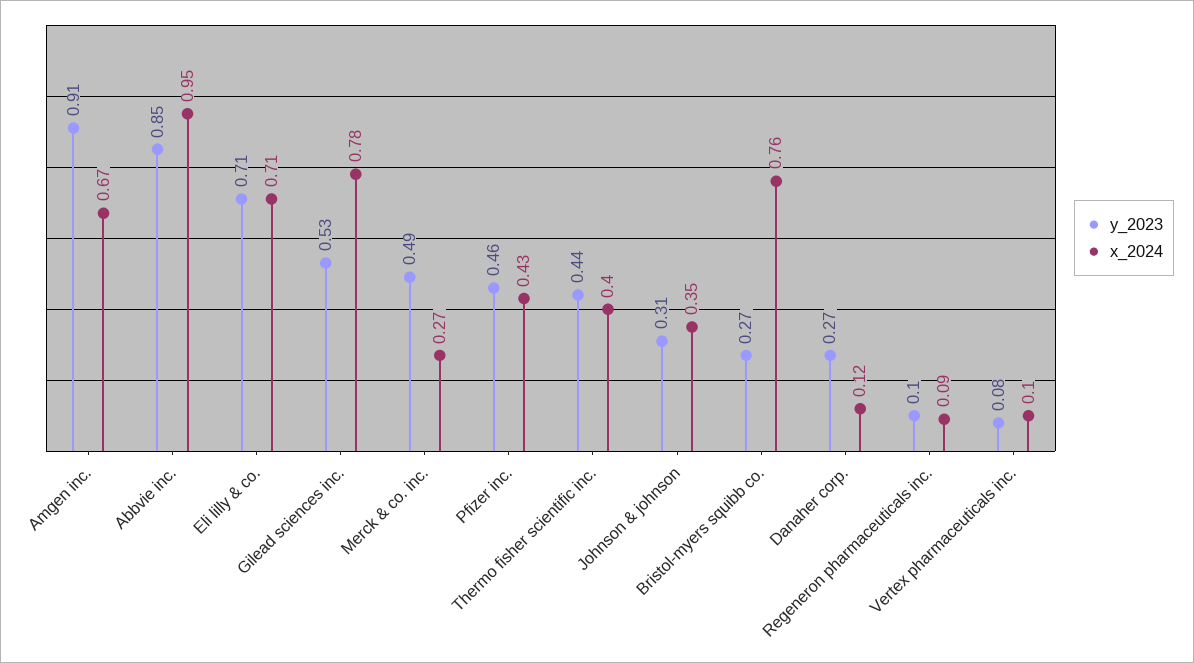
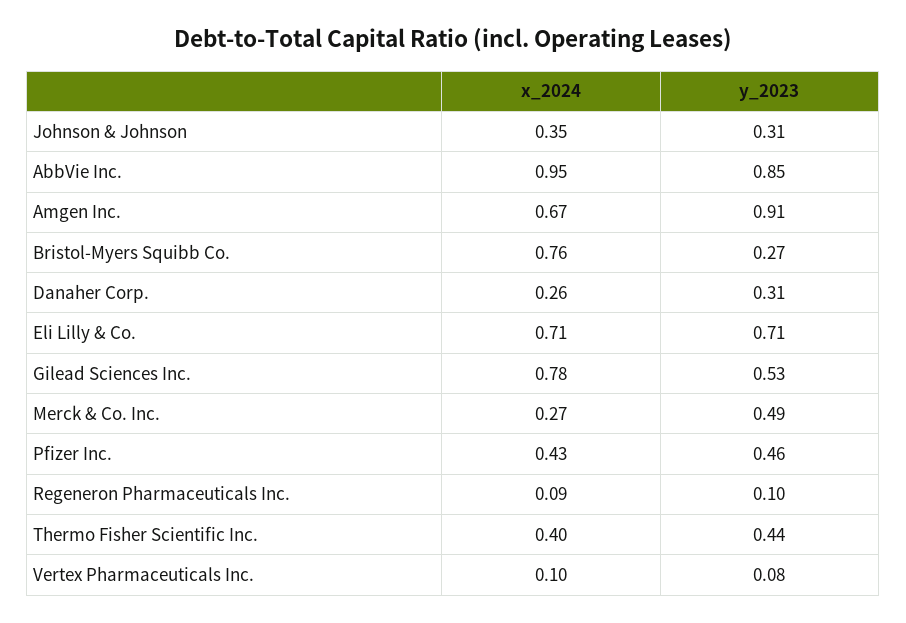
  {
    "y_2023": {
      "Amgen inc.": 0.91,
      "Abbvie inc.": 0.85,
      "Eli lilly & co.": 0.71,
      "Gilead sciences inc.": 0.53,
      "Merck & co. inc.": 0.49,
      "Pfizer inc.": 0.46,
      "Thermo fisher scientific inc.": 0.44,
      "Johnson & johnson": 0.31,
      "Bristol-myers squibb co.": 0.27,
-     "Danaher corp.": 0.27,
+     "Danaher corp.": 0.31,
      "Regeneron pharmaceuticals inc.": 0.1,
      "Vertex pharmaceuticals inc.": 0.08
    },
    "x_2024": {
      "Amgen inc.": 0.67,
      "Abbvie inc.": 0.95,
      "Eli lilly & co.": 0.71,
      "Gilead sciences inc.": 0.78,
      "Merck & co. inc.": 0.27,
      "Pfizer inc.": 0.43,
      "Thermo fisher scientific inc.": 0.4,
      "Johnson & johnson": 0.35,
      "Bristol-myers squibb co.": 0.76,
-     "Danaher corp.": 0.12,
+     "Danaher corp.": 0.26,
      "Regeneron pharmaceuticals inc.": 0.09,
      "Vertex pharmaceuticals inc.": 0.1
    }
  }

